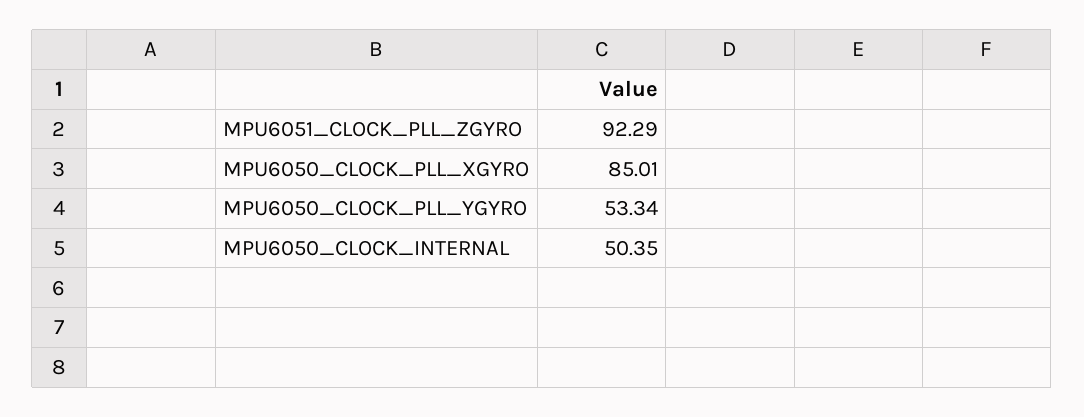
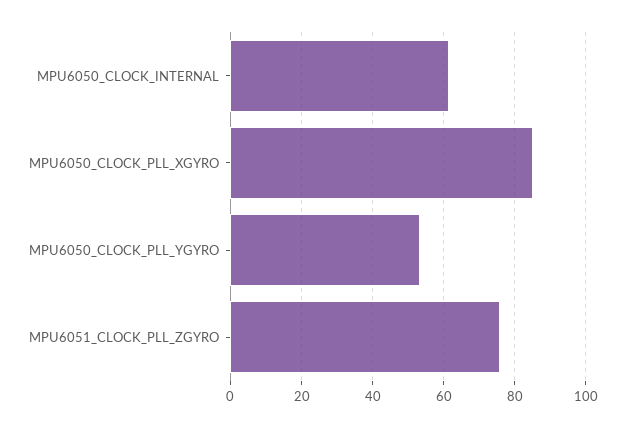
  {
-   "MPU6051_CLOCK_PLL_ZGYRO": 92.29,
+   "MPU6051_CLOCK_PLL_ZGYRO": 76,
    "MPU6050_CLOCK_PLL_XGYRO": 85.01,
    "MPU6050_CLOCK_PLL_YGYRO": 53.34,
-   "MPU6050_CLOCK_INTERNAL": 50.35
+   "MPU6050_CLOCK_INTERNAL": 62
  }

